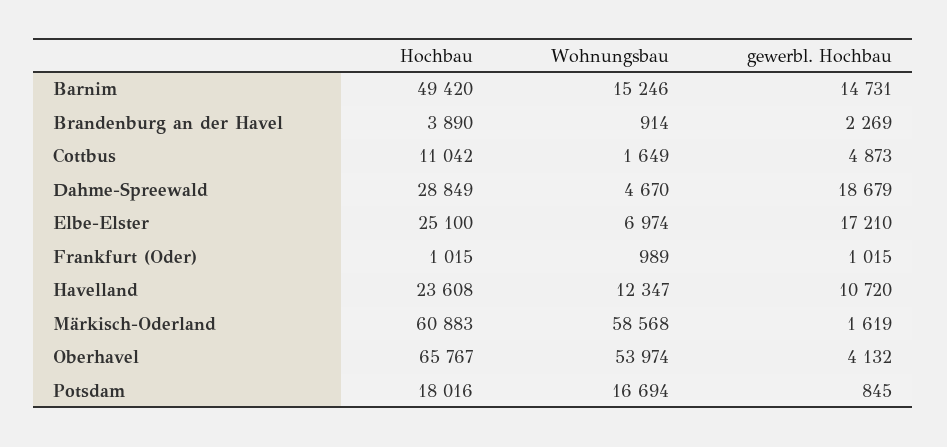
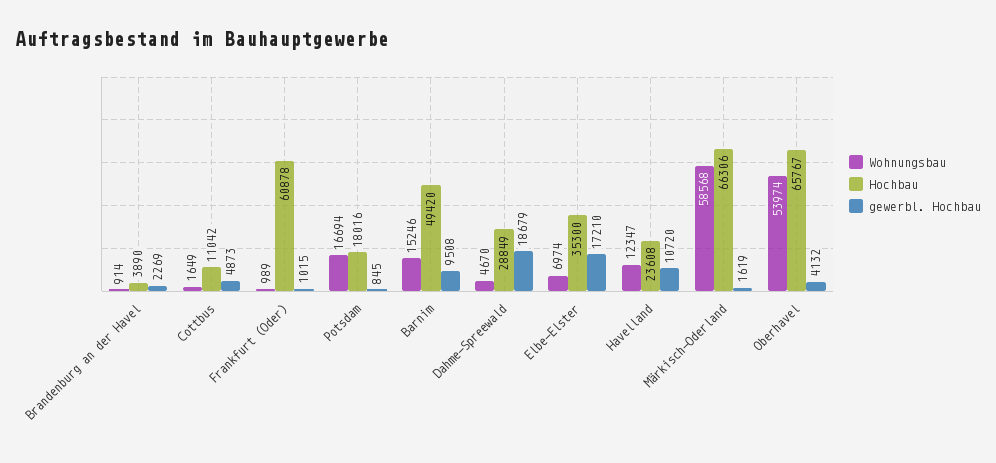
  {
    "Hochbau": {
      "Barnim": 49420,
      "Brandenburg an der Havel": 3890,
      "Cottbus": 11042,
      "Dahme-Spreewald": 28849,
-     "Elbe-Elster": 25100,
+     "Elbe-Elster": 35300,
-     "Frankfurt (Oder)": 1015,
+     "Frankfurt (Oder)": 60878,
      "Havelland": 23608,
-     "Märkisch-Oderland": 60883,
+     "Märkisch-Oderland": 66306,
      "Oberhavel": 65767,
      "Potsdam": 18016
    },
    "Wohnungsbau": {
      "Barnim": 15246,
      "Brandenburg an der Havel": 914,
      "Cottbus": 1649,
      "Dahme-Spreewald": 4670,
      "Elbe-Elster": 6974,
      "Frankfurt (Oder)": 989,
      "Havelland": 12347,
      "Märkisch-Oderland": 58568,
      "Oberhavel": 53974,
      "Potsdam": 16694
    },
    "gewerbl. Hochbau": {
-     "Barnim": 14731,
+     "Barnim": 9508,
      "Brandenburg an der Havel": 2269,
      "Cottbus": 4873,
      "Dahme-Spreewald": 18679,
      "Elbe-Elster": 17210,
      "Frankfurt (Oder)": 1015,
      "Havelland": 10720,
      "Märkisch-Oderland": 1619,
      "Oberhavel": 4132,
      "Potsdam": 845
    }
  }

